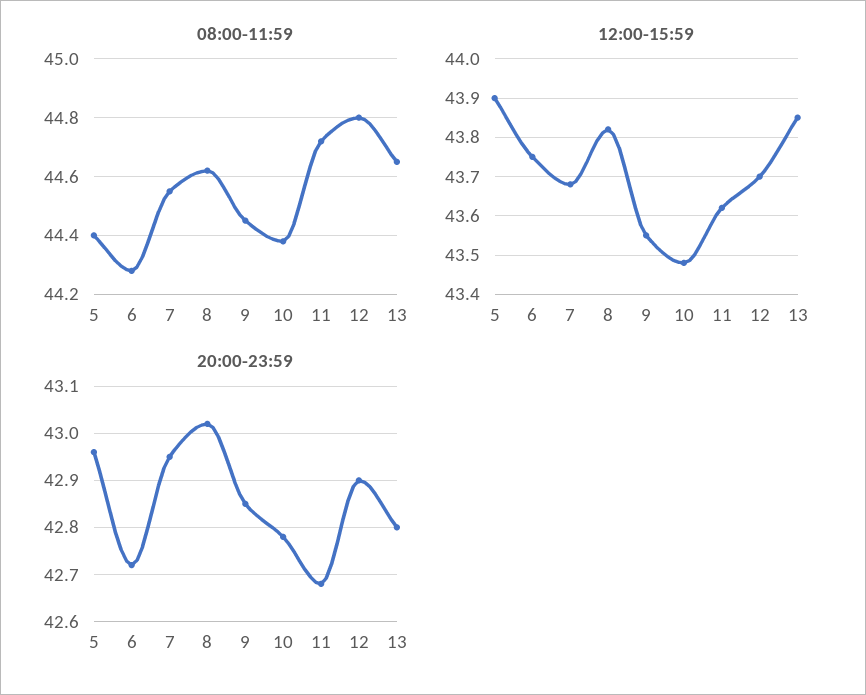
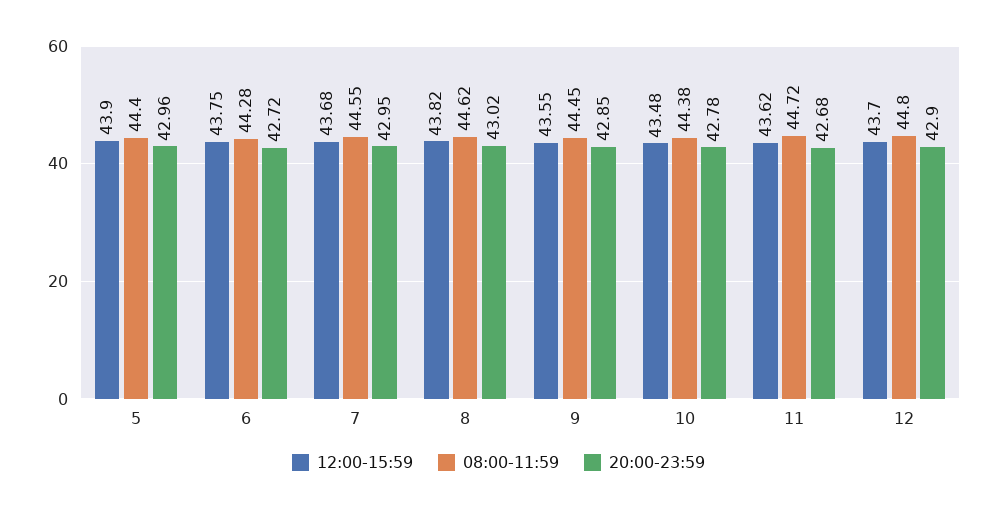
  {
    "08:00-11:59": {
      "5": 44.4,
      "6": 44.28,
      "7": 44.55,
      "8": 44.62,
      "9": 44.45,
      "10": 44.38,
      "11": 44.72,
-     "12": 44.8,
+     "12": 44.8
-     "13": 44.65
    },
    "12:00-15:59": {
      "5": 43.9,
      "6": 43.75,
      "7": 43.68,
      "8": 43.82,
      "9": 43.55,
      "10": 43.48,
      "11": 43.62,
-     "12": 43.7,
+     "12": 43.7
-     "13": 43.85
    },
    "20:00-23:59": {
      "5": 42.96,
      "6": 42.72,
      "7": 42.95,
      "8": 43.02,
      "9": 42.85,
      "10": 42.78,
      "11": 42.68,
-     "12": 42.9,
+     "12": 42.9
-     "13": 42.8
    }
  }

